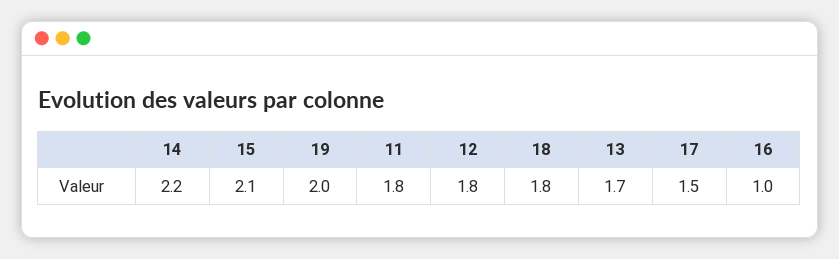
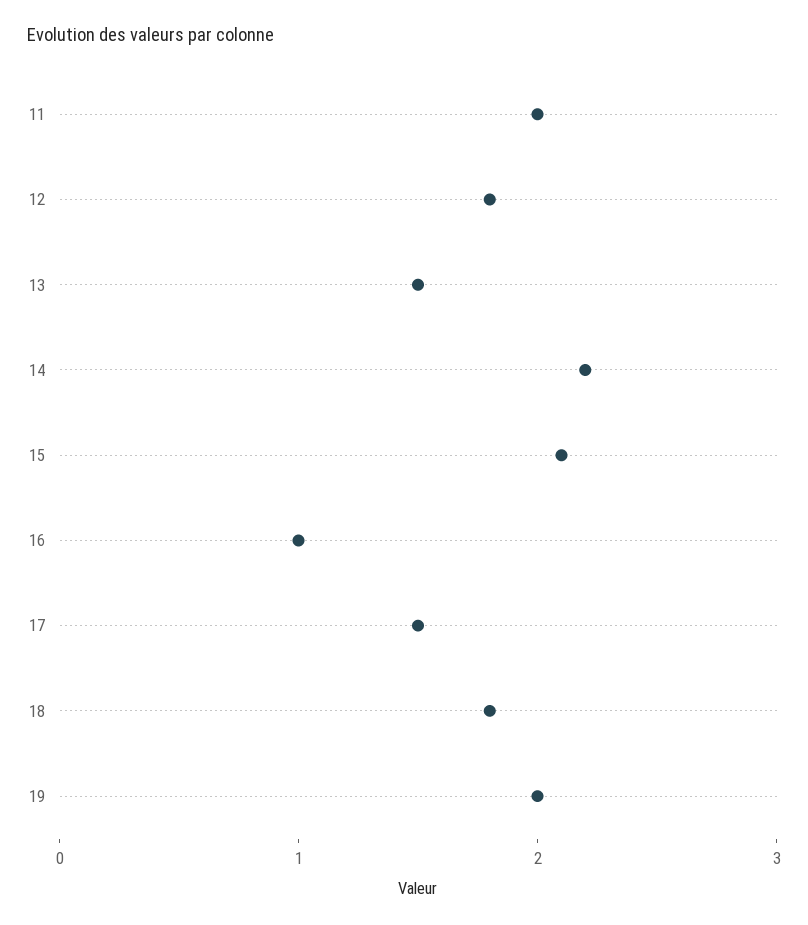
  {
    "14": 2.2,
    "15": 2.1,
    "19": 2,
-   "11": 1.8,
+   "11": 2,
    "12": 1.8,
    "18": 1.8,
-   "13": 1.7,
+   "13": 1.5,
    "17": 1.5,
    "16": 1
  }

